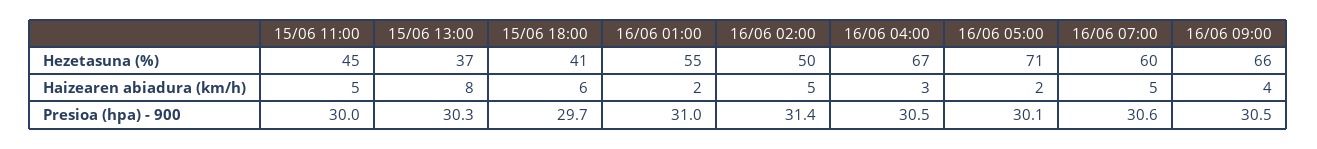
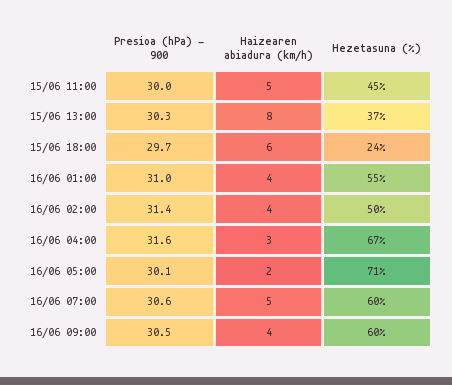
  {
    "15/06 11:00": {
      "Hezetasuna (%)": 45,
      "Haizearen abiadura (km/h)": 5,
      "Presioa (hpa) - 900": 30
    },
    "15/06 13:00": {
      "Hezetasuna (%)": 37,
      "Haizearen abiadura (km/h)": 8,
      "Presioa (hpa) - 900": 30.3
    },
    "15/06 18:00": {
-     "Hezetasuna (%)": 41,
+     "Hezetasuna (%)": 24,
      "Haizearen abiadura (km/h)": 6,
      "Presioa (hpa) - 900": 29.7
    },
    "16/06 01:00": {
      "Hezetasuna (%)": 55,
-     "Haizearen abiadura (km/h)": 2,
+     "Haizearen abiadura (km/h)": 4,
      "Presioa (hpa) - 900": 31
    },
    "16/06 02:00": {
      "Hezetasuna (%)": 50,
-     "Haizearen abiadura (km/h)": 5,
+     "Haizearen abiadura (km/h)": 4,
      "Presioa (hpa) - 900": 31.4
    },
    "16/06 04:00": {
      "Hezetasuna (%)": 67,
      "Haizearen abiadura (km/h)": 3,
-     "Presioa (hpa) - 900": 30.5
+     "Presioa (hpa) - 900": 31.6
    },
    "16/06 05:00": {
      "Hezetasuna (%)": 71,
      "Haizearen abiadura (km/h)": 2,
      "Presioa (hpa) - 900": 30.1
    },
    "16/06 07:00": {
      "Hezetasuna (%)": 60,
      "Haizearen abiadura (km/h)": 5,
      "Presioa (hpa) - 900": 30.6
    },
    "16/06 09:00": {
-     "Hezetasuna (%)": 66,
+     "Hezetasuna (%)": 60,
      "Haizearen abiadura (km/h)": 4,
      "Presioa (hpa) - 900": 30.5
    }
  }

